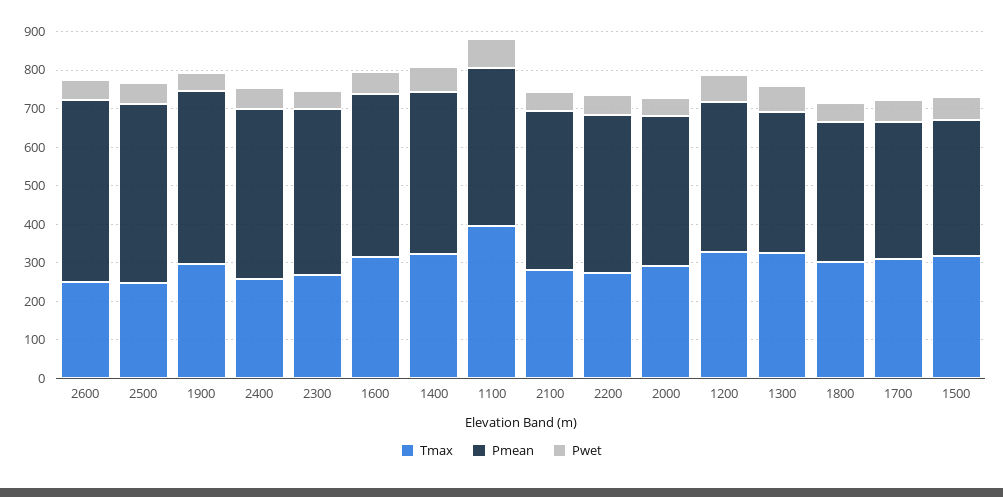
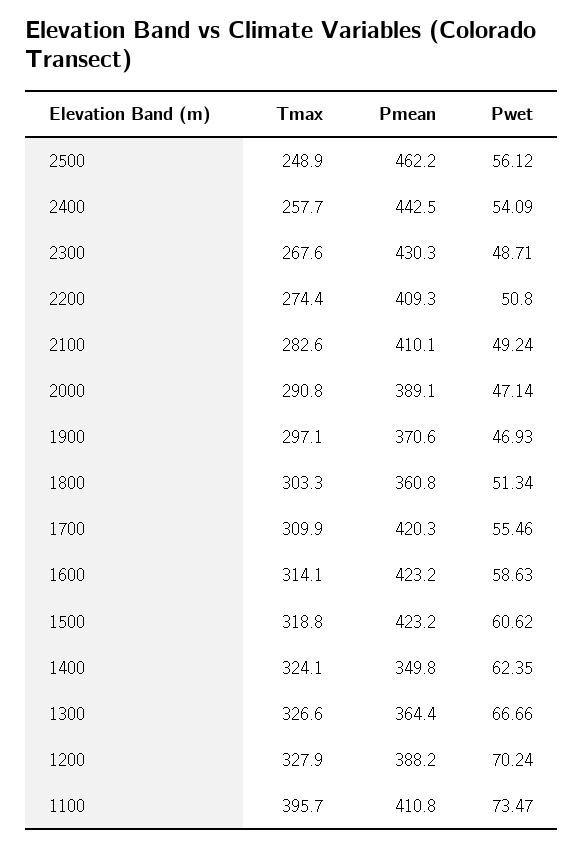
  {
    "Tmax": {
-     "2600": 250,
      "2500": 248.9,
      "1900": 297.1,
      "2400": 257.7,
      "2300": 267.6,
      "1600": 314.1,
      "1400": 324.1,
      "1100": 395.7,
      "2100": 282.6,
      "2200": 274.4,
      "2000": 290.8,
      "1200": 327.9,
      "1300": 326.6,
      "1800": 303.3,
      "1700": 309.9,
      "1500": 318.8
    },
    "Pmean": {
-     "2600": 475,
      "2500": 462.2,
-     "1900": 450,
+     "1900": 370.6,
      "2400": 442.5,
      "2300": 430.3,
      "1600": 423.2,
-     "1400": 425,
+     "1400": 349.8,
      "1100": 410.8,
      "2100": 410.1,
      "2200": 409.3,
      "2000": 389.1,
      "1200": 388.2,
      "1300": 364.4,
      "1800": 360.8,
-     "1700": 350,
+     "1700": 420.3,
-     "1500": 350
+     "1500": 423.2
    },
    "Pwet": {
-     "2600": 50,
      "2500": 56.12,
      "1900": 46.93,
      "2400": 54.09,
      "2300": 48.71,
      "1600": 58.63,
      "1400": 62.35,
      "1100": 73.47,
      "2100": 49.24,
      "2200": 50.8,
      "2000": 47.14,
      "1200": 70.24,
      "1300": 66.66,
      "1800": 51.34,
      "1700": 55.46,
      "1500": 60.62
    }
  }

